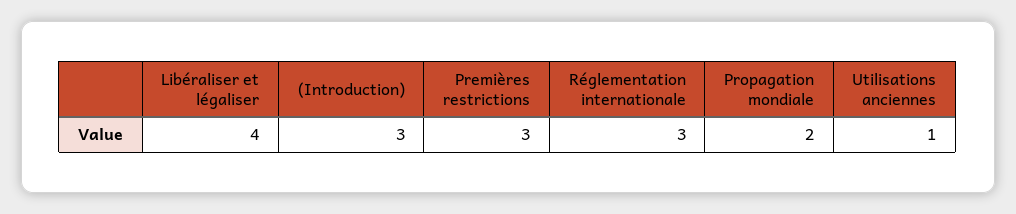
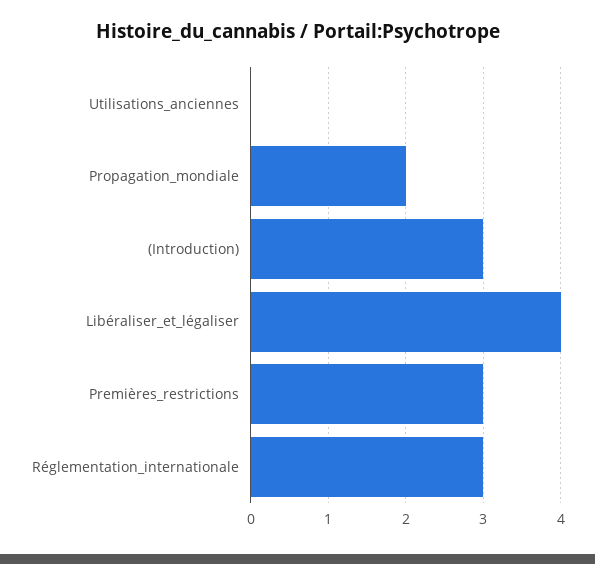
  {
    "Libéraliser et légaliser": 4,
    "(Introduction)": 3,
    "Premières restrictions": 3,
    "Réglementation internationale": 3,
    "Propagation mondiale": 2,
-   "Utilisations anciennes": 1
+   "Utilisations anciennes": 0
  }

